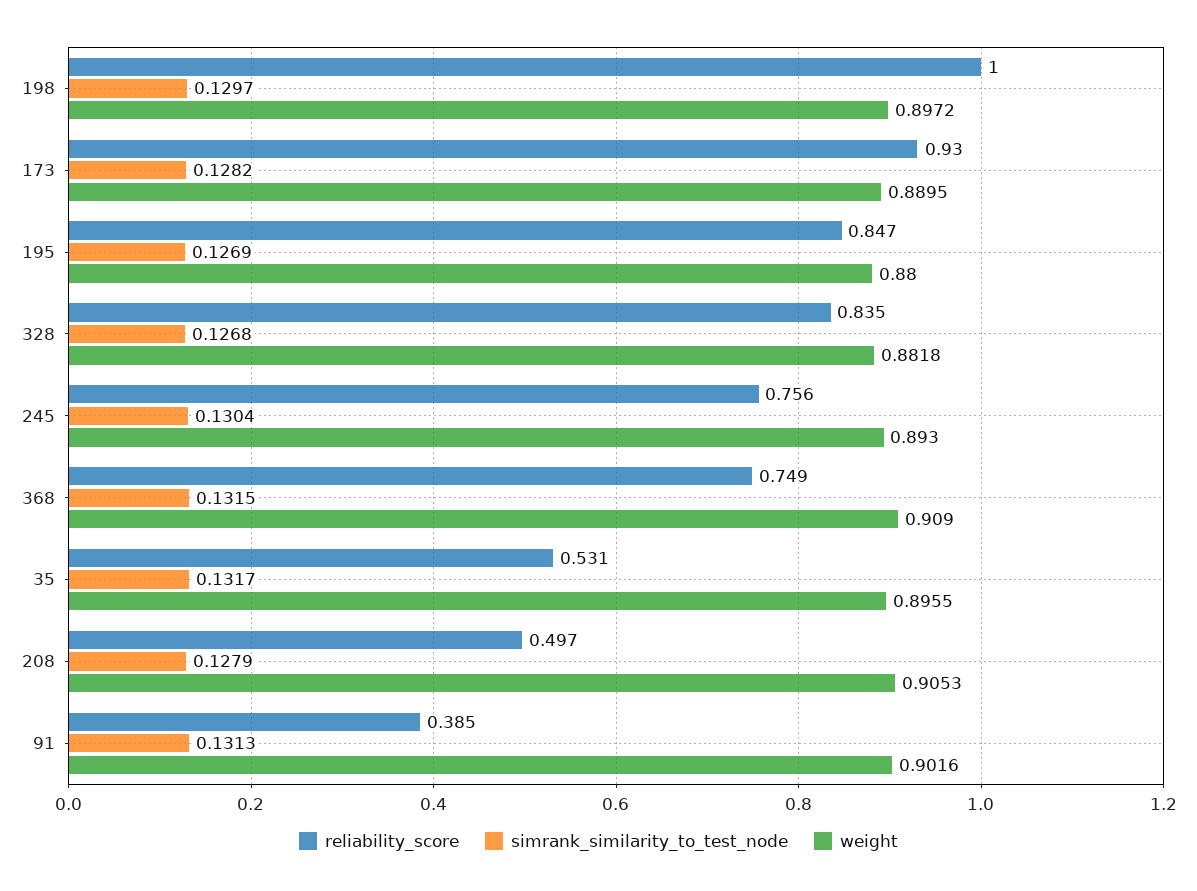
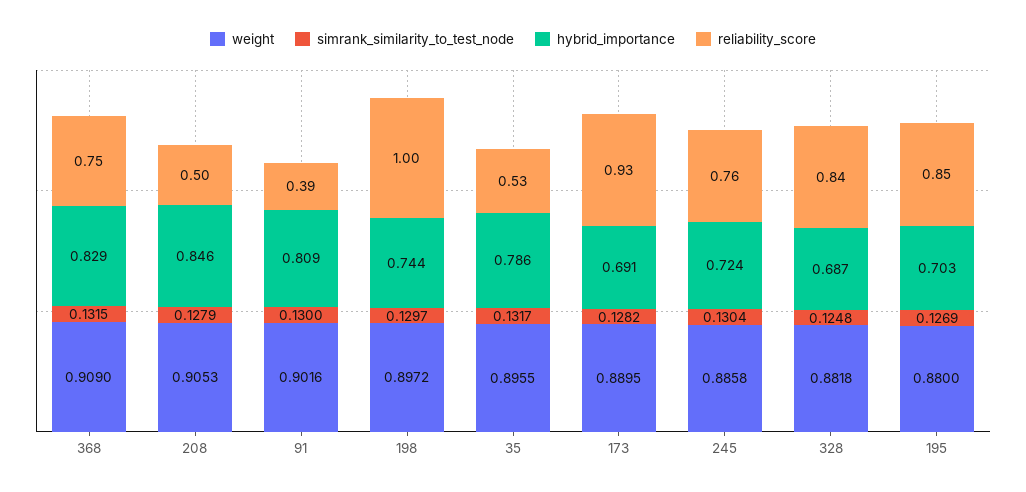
  {
    "reliability_score": {
      "198": 1,
      "173": 0.93,
      "195": 0.847,
      "328": 0.835,
      "245": 0.756,
      "368": 0.749,
      "35": 0.531,
      "208": 0.497,
      "91": 0.385
    },
    "simrank_similarity_to_test_node": {
      "198": 0.1297,
      "173": 0.1282,
      "195": 0.1269,
-     "328": 0.1268,
+     "328": 0.1248,
      "245": 0.1304,
      "368": 0.1315,
      "35": 0.1317,
      "208": 0.1279,
-     "91": 0.1313
+     "91": 0.13
    },
    "weight": {
      "198": 0.8972,
      "173": 0.8895,
      "195": 0.88,
      "328": 0.8818,
-     "245": 0.893,
+     "245": 0.8858,
      "368": 0.909,
      "35": 0.8955,
      "208": 0.9053,
      "91": 0.9016
-   }
+   },
+   "hybrid_importance": {
+     "368": 0.829,
+     "208": 0.846,
+     "91": 0.809,
+     "198": 0.744,
+     "35": 0.786,
+     "173": 0.691,
+     "245": 0.724,
+     "328": 0.687,
+     "195": 0.703
+   }
  }

